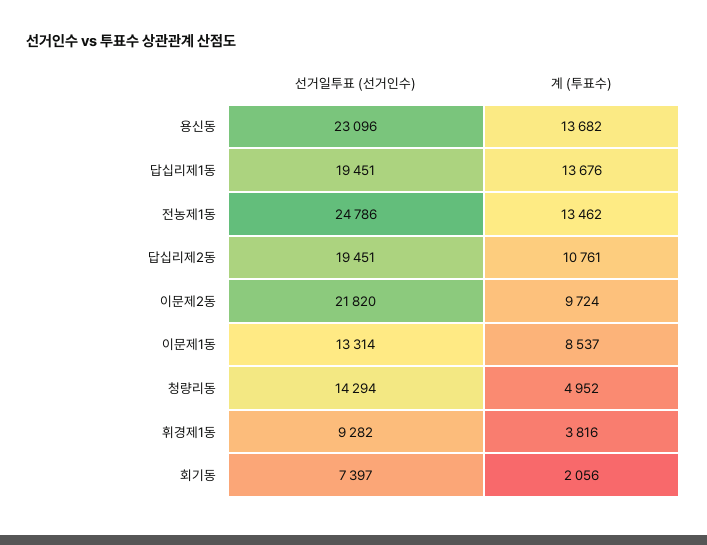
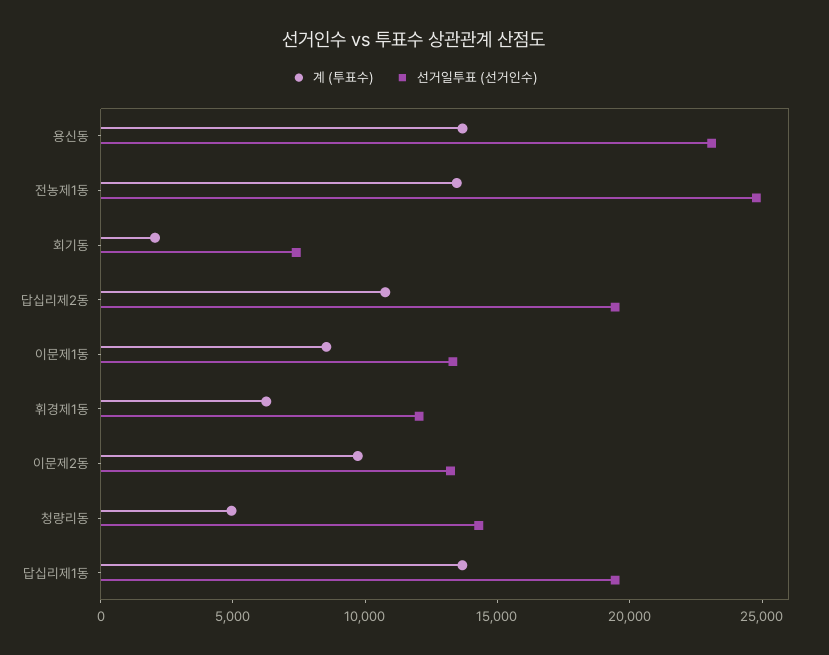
  {
    "선거일투표 (선거인수)": {
      "용신동": 23096,
      "답십리제1동": 19451,
      "전농제1동": 24786,
      "답십리제2동": 19451,
-     "이문제2동": 21820,
+     "이문제2동": 13000,
      "이문제1동": 13314,
      "청량리동": 14294,
-     "휘경제1동": 9282,
+     "휘경제1동": 12000,
      "회기동": 7397
    },
    "계 (투표수)": {
      "용신동": 13682,
      "답십리제1동": 13676,
      "전농제1동": 13462,
      "답십리제2동": 10761,
      "이문제2동": 9724,
      "이문제1동": 8537,
      "청량리동": 4952,
-     "휘경제1동": 3816,
+     "휘경제1동": 6000,
      "회기동": 2056
    }
  }

